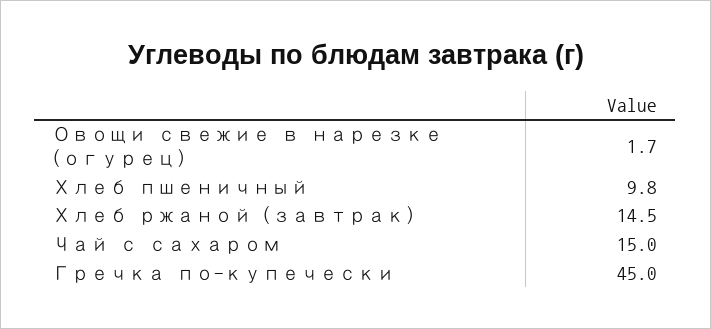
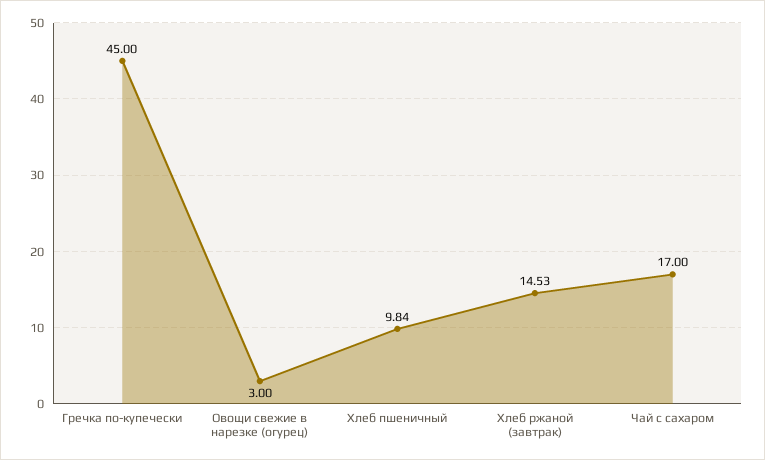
  {
-   "Овощи свежие в нарезке (огурец)": 1.7,
+   "Овощи свежие в нарезке (огурец)": 3,
    "Хлеб пшеничный": 9.84,
    "Хлеб ржаной (завтрак)": 14.53,
-   "Чай с сахаром": 15,
+   "Чай с сахаром": 17,
    "Гречка по-купечески": 45
  }

